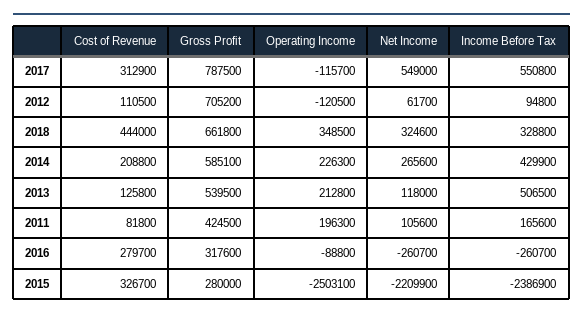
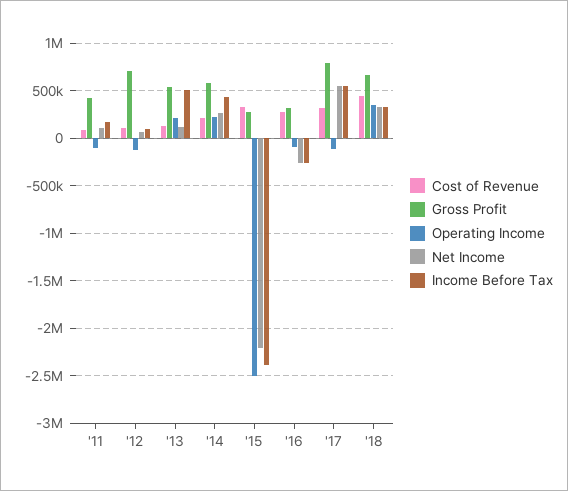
  {
    "Cost of Revenue": {
      "2017": 312900,
      "2012": 110500,
      "2018": 444000,
      "2014": 208800,
      "2013": 125800,
      "2011": 81800,
      "2016": 279700,
      "2015": 326700
    },
    "Gross Profit": {
      "2017": 787500,
      "2012": 705200,
      "2018": 661800,
      "2014": 585100,
      "2013": 539500,
      "2011": 424500,
      "2016": 317600,
      "2015": 280000
    },
    "Operating Income": {
      "2017": -115700,
      "2012": -120500,
      "2018": 348500,
      "2014": 226300,
      "2013": 212800,
-     "2011": 196300,
+     "2011": -100000,
      "2016": -88800,
      "2015": -2503100
    },
    "Net Income": {
      "2017": 549000,
      "2012": 61700,
      "2018": 324600,
      "2014": 265600,
      "2013": 118000,
      "2011": 105600,
      "2016": -260700,
      "2015": -2209900
    },
    "Income Before Tax": {
      "2017": 550800,
      "2012": 94800,
      "2018": 328800,
      "2014": 429900,
      "2013": 506500,
      "2011": 165600,
      "2016": -260700,
      "2015": -2386900
    }
  }

